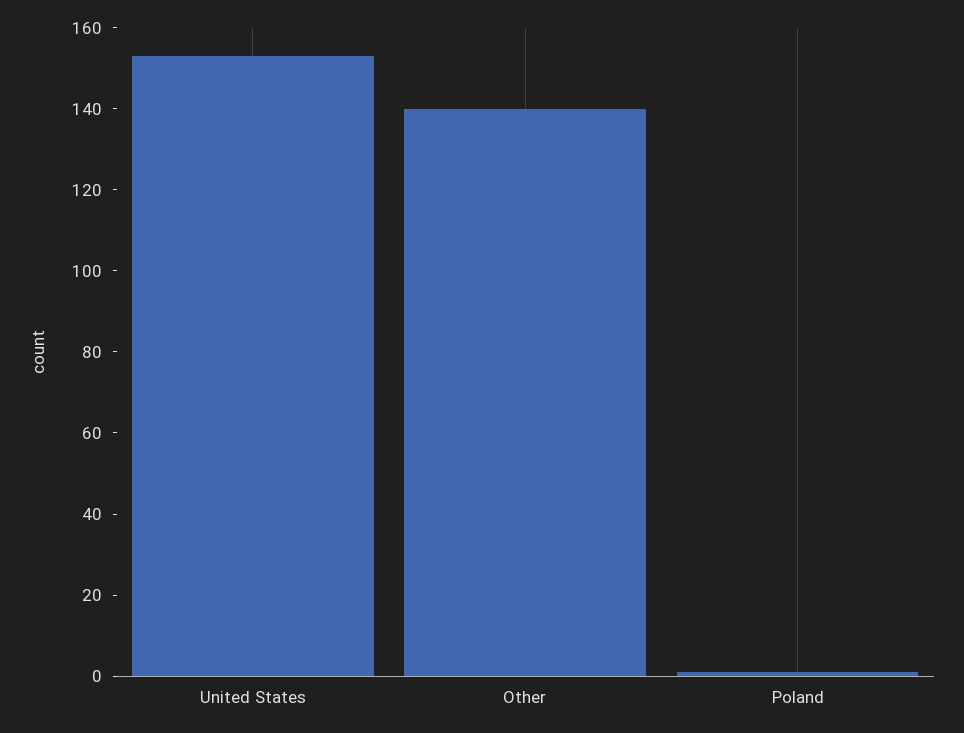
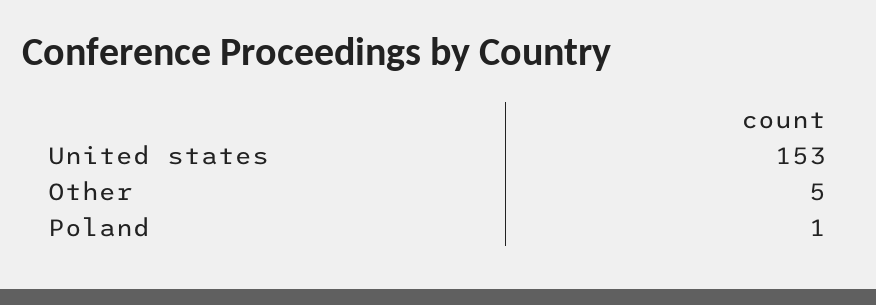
  {
    "United States": 153,
-   "Other": 140,
+   "Other": 5,
    "Poland": 1
  }

